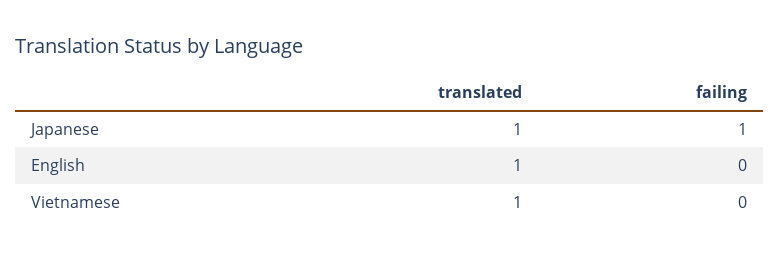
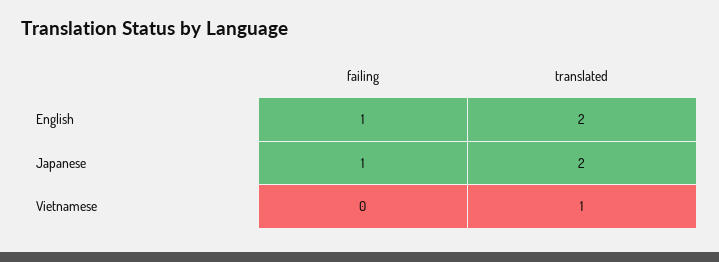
  {
    "translated": {
-     "Japanese": 1,
+     "Japanese": 2,
-     "English": 1,
+     "English": 2,
      "Vietnamese": 1
    },
    "failing": {
      "Japanese": 1,
-     "English": 0,
+     "English": 1,
      "Vietnamese": 0
    }
  }

